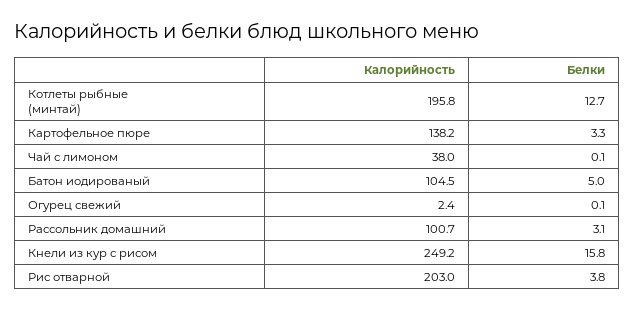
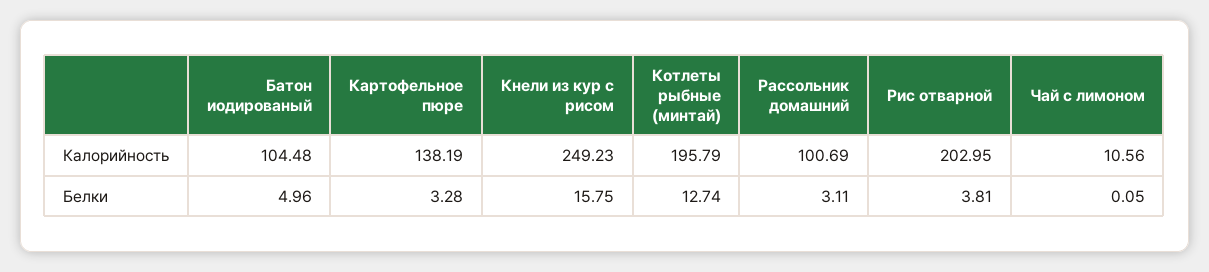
  {
    "Калорийность": {
      "Котлеты рыбные (минтай)": 195.79,
      "Картофельное пюре": 138.19,
-     "Чай с лимоном": 38,
+     "Чай с лимоном": 10.56,
      "Батон иодированый": 104.48,
-     "Огурец свежий": 2.4,
      "Рассольник домашний": 100.69,
      "Кнели из кур с рисом": 249.23,
      "Рис отварной": 202.95
    },
    "Белки": {
      "Котлеты рыбные (минтай)": 12.74,
      "Картофельное пюре": 3.28,
      "Чай с лимоном": 0.05,
      "Батон иодированый": 4.96,
-     "Огурец свежий": 0.1,
      "Рассольник домашний": 3.11,
      "Кнели из кур с рисом": 15.75,
      "Рис отварной": 3.81
    }
  }

